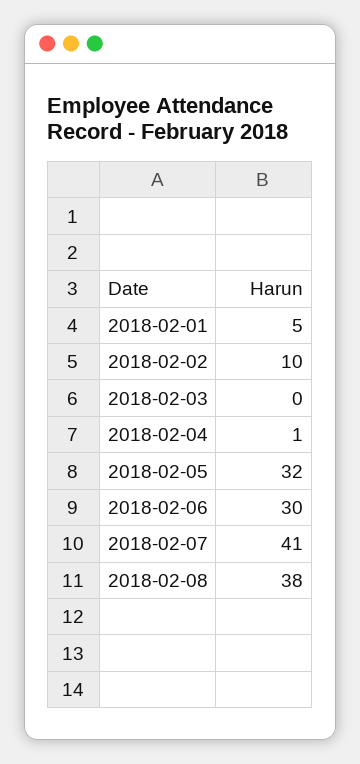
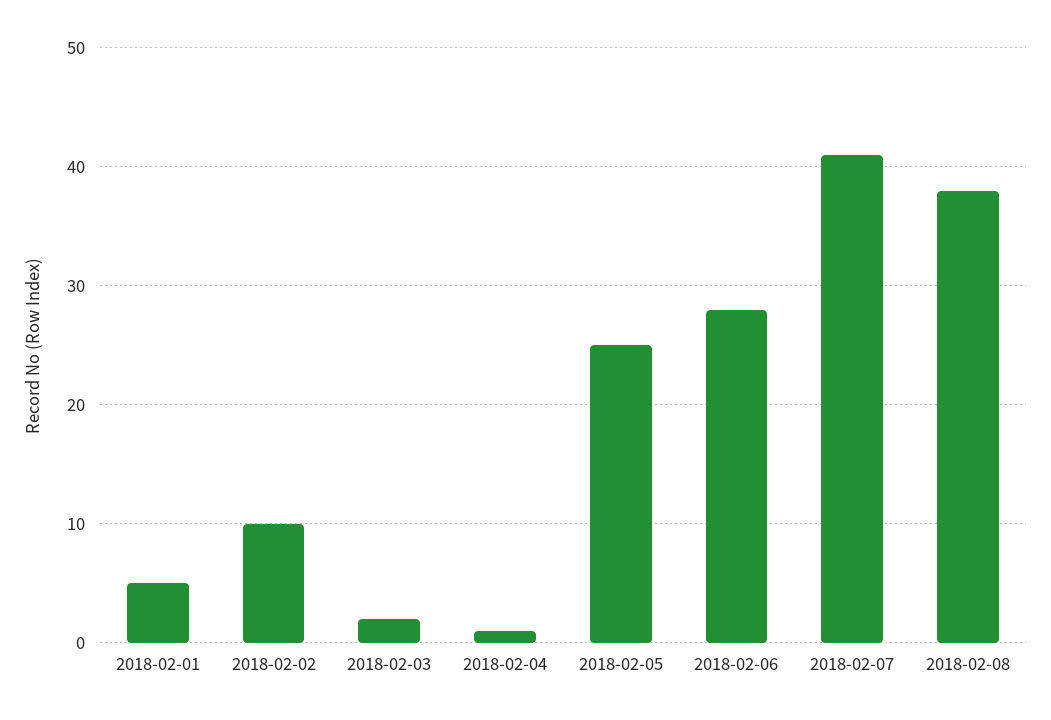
  {
    "2018-02-01": 5,
    "2018-02-02": 10,
-   "2018-02-03": 0,
+   "2018-02-03": 2,
    "2018-02-04": 1,
-   "2018-02-05": 32,
+   "2018-02-05": 25,
-   "2018-02-06": 30,
+   "2018-02-06": 28,
    "2018-02-07": 41,
    "2018-02-08": 38
  }

